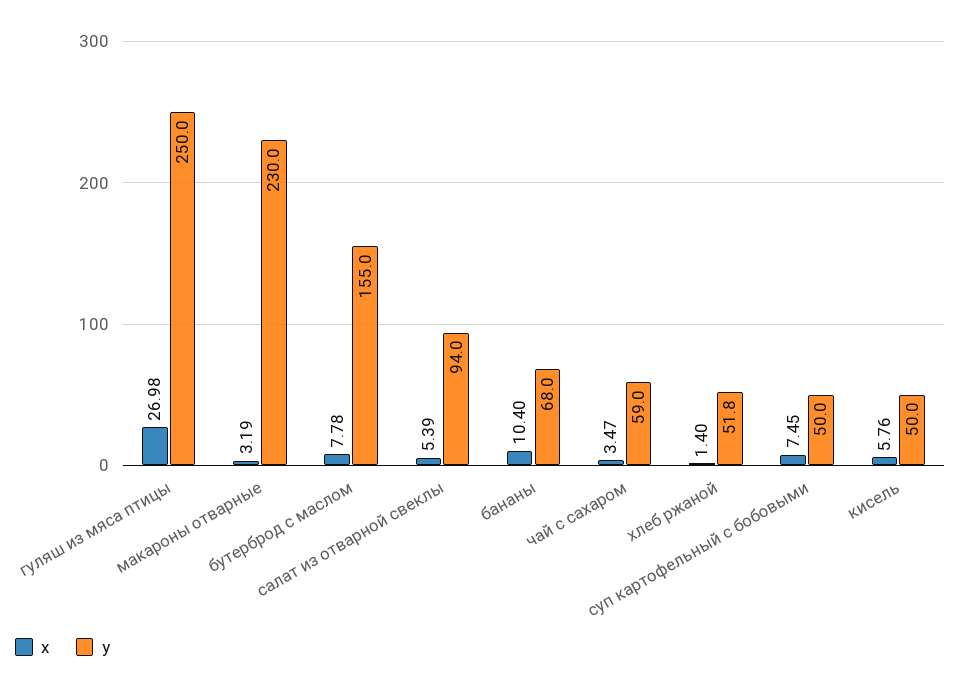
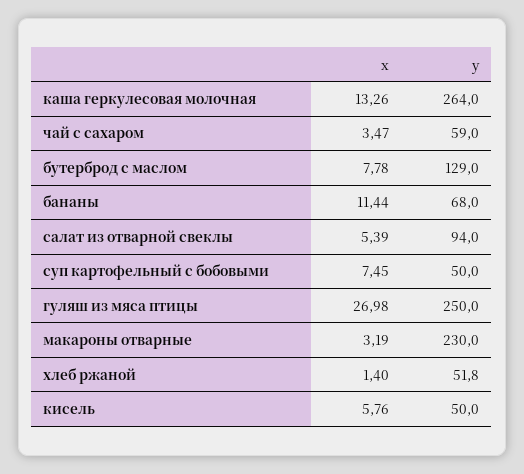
  {
    "x": {
      "гуляш из мяса птицы": 26.98,
      "макароны отварные": 3.19,
      "бутерброд с маслом": 7.78,
      "салат из отварной свеклы": 5.39,
-     "бананы": 10.4,
+     "бананы": 11.44,
      "чай с сахаром": 3.47,
      "хлеб ржаной": 1.4,
      "суп картофельный с бобовыми": 7.45,
-     "кисель": 5.76
+     "кисель": 5.76,
+     "каша геркулесовая молочная": 13.26
    },
    "y": {
      "гуляш из мяса птицы": 250,
      "макароны отварные": 230,
-     "бутерброд с маслом": 155,
+     "бутерброд с маслом": 129,
      "салат из отварной свеклы": 94,
      "бананы": 68,
      "чай с сахаром": 59,
      "хлеб ржаной": 51.8,
      "суп картофельный с бобовыми": 50,
-     "кисель": 50
+     "кисель": 50,
+     "каша геркулесовая молочная": 264
    }
  }

